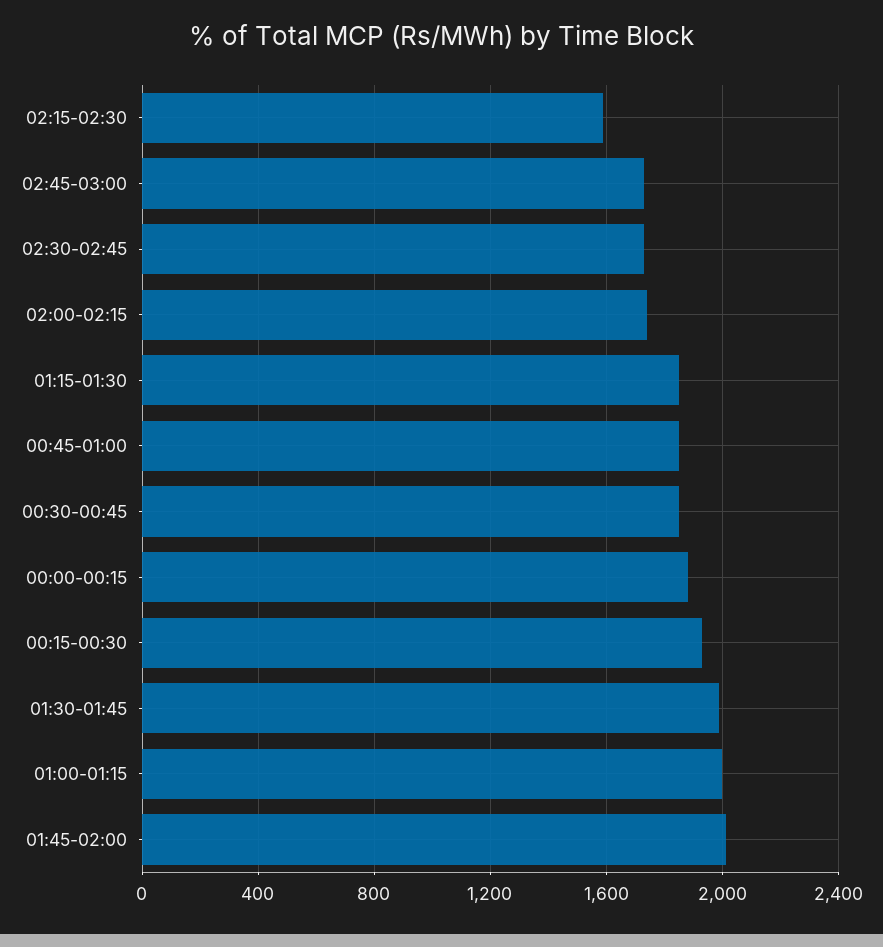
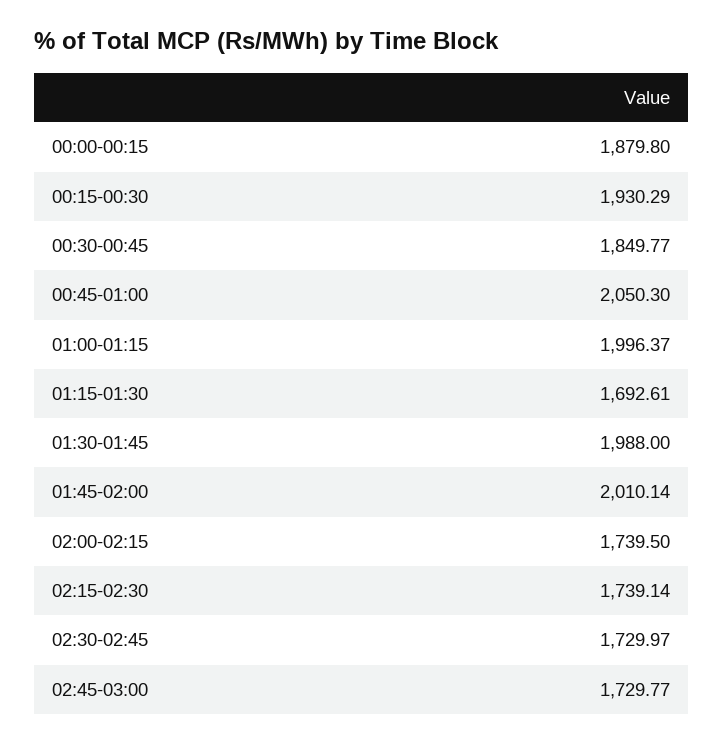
  {
-   "02:15-02:30": 1600,
+   "02:15-02:30": 1739.14,
    "02:45-03:00": 1729.77,
    "02:30-02:45": 1729.97,
    "02:00-02:15": 1739.5,
-   "01:15-01:30": 1850,
+   "01:15-01:30": 1692.61,
-   "00:45-01:00": 1850,
+   "00:45-01:00": 2050.3,
    "00:30-00:45": 1849.77,
    "00:00-00:15": 1879.8,
    "00:15-00:30": 1930.29,
    "01:30-01:45": 1988,
    "01:00-01:15": 1996.37,
    "01:45-02:00": 2010.14
  }

